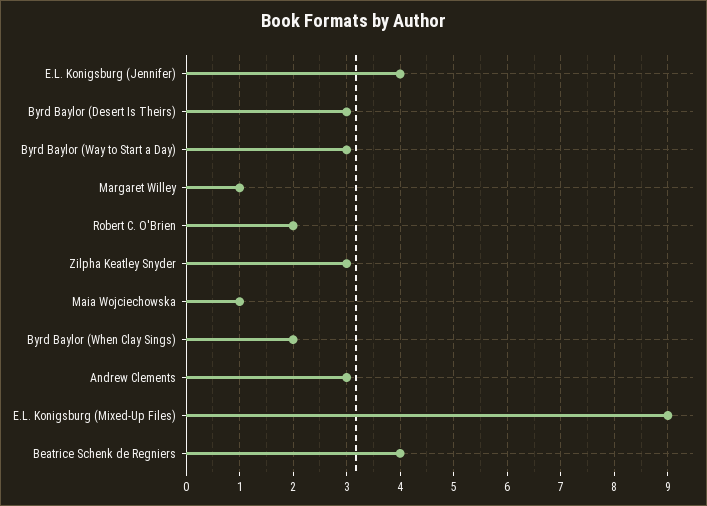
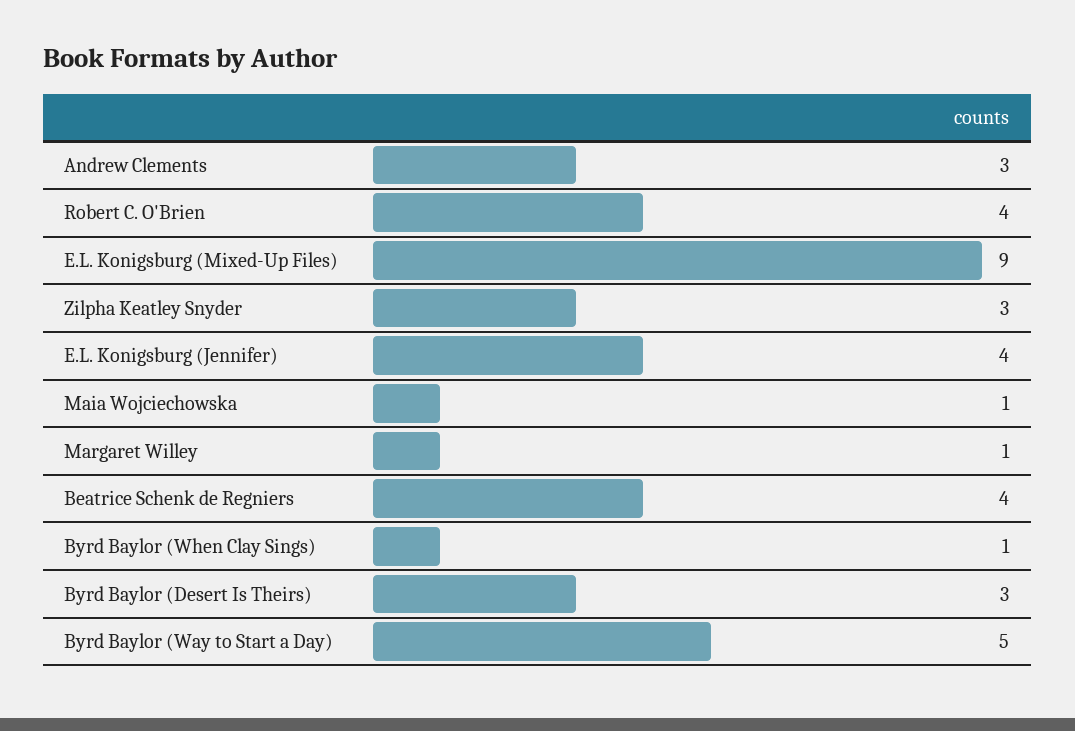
  {
    "E.L. Konigsburg (Jennifer)": 4,
    "Byrd Baylor (Desert Is Theirs)": 3,
-   "Byrd Baylor (Way to Start a Day)": 3,
+   "Byrd Baylor (Way to Start a Day)": 5,
    "Margaret Willey": 1,
-   "Robert C. O'Brien": 2,
+   "Robert C. O'Brien": 4,
    "Zilpha Keatley Snyder": 3,
    "Maia Wojciechowska": 1,
-   "Byrd Baylor (When Clay Sings)": 2,
+   "Byrd Baylor (When Clay Sings)": 1,
    "Andrew Clements": 3,
    "E.L. Konigsburg (Mixed-Up Files)": 9,
    "Beatrice Schenk de Regniers": 4
  }

